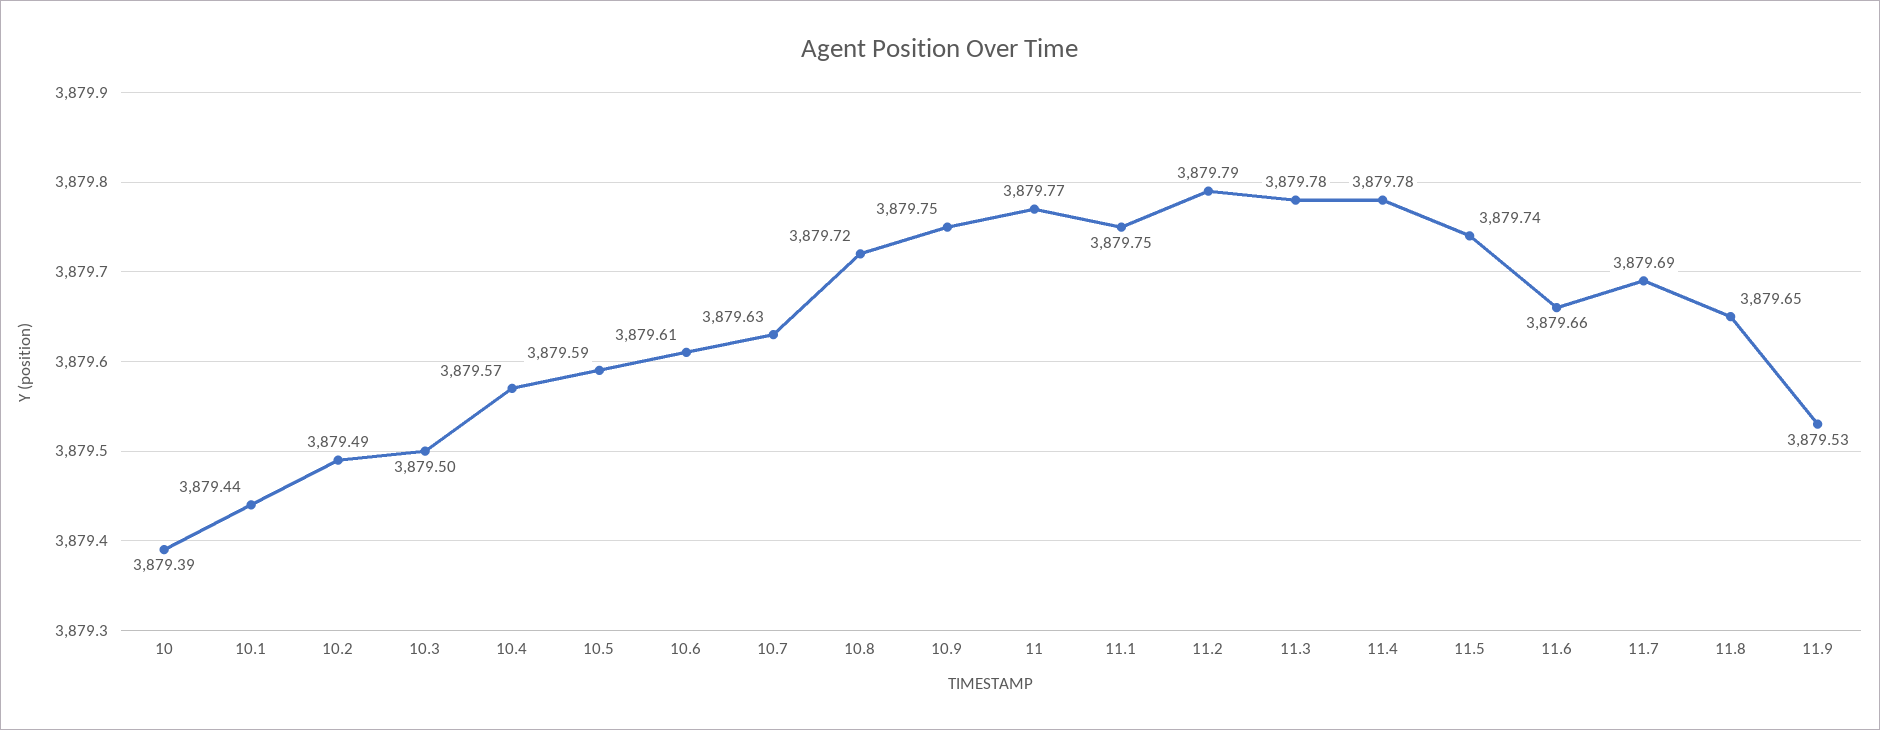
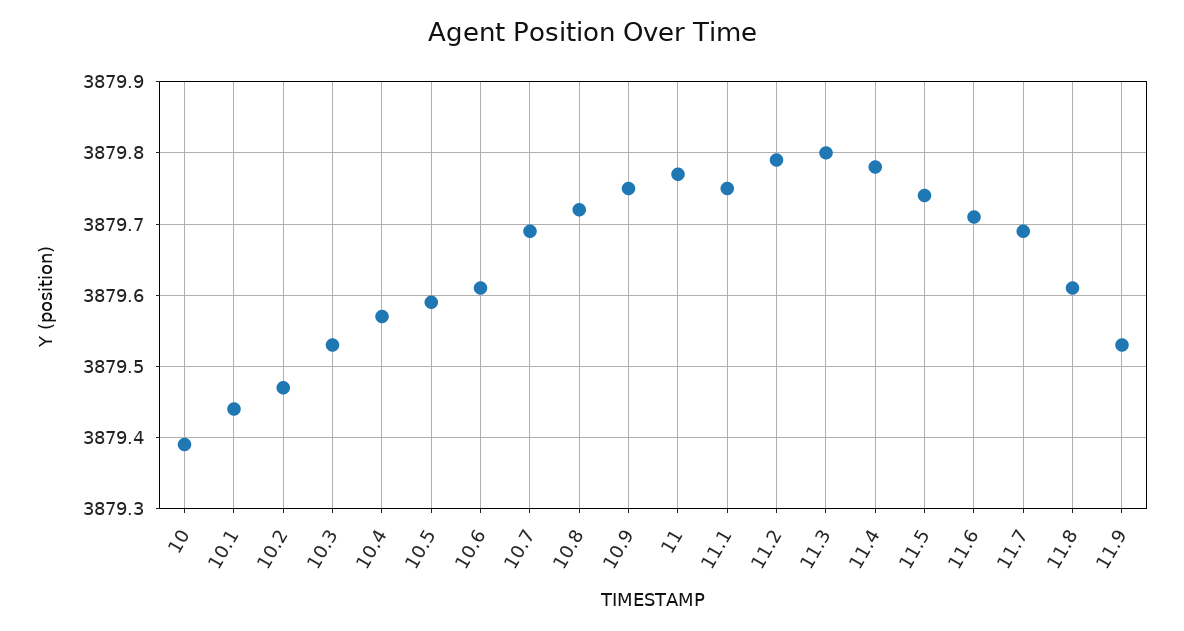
  {
    "10": 3879.39,
    "10.1": 3879.44,
-   "10.2": 3879.49,
+   "10.2": 3879.47,
-   "10.3": 3879.5,
+   "10.3": 3879.53,
    "10.4": 3879.57,
    "10.5": 3879.59,
    "10.6": 3879.61,
-   "10.7": 3879.63,
+   "10.7": 3879.69,
    "10.8": 3879.72,
    "10.9": 3879.75,
    "11": 3879.77,
    "11.1": 3879.75,
    "11.2": 3879.79,
-   "11.3": 3879.78,
+   "11.3": 3879.8,
    "11.4": 3879.78,
    "11.5": 3879.74,
-   "11.6": 3879.66,
+   "11.6": 3879.71,
    "11.7": 3879.69,
-   "11.8": 3879.65,
+   "11.8": 3879.61,
    "11.9": 3879.53
  }

